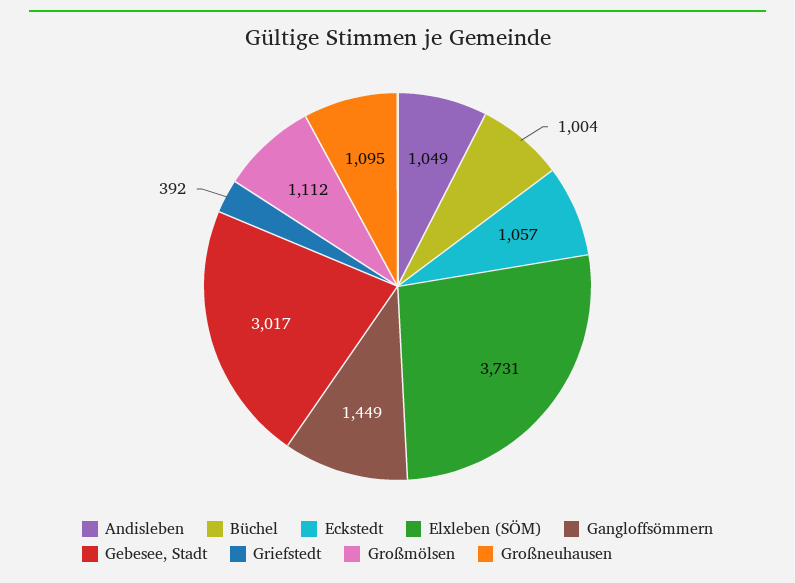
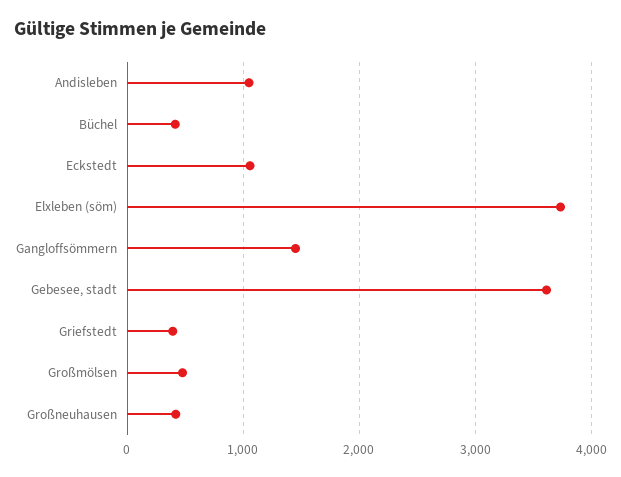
  {
    "Andisleben": 1049,
-   "Büchel": 1004,
+   "Büchel": 400,
    "Eckstedt": 1057,
    "Elxleben (SÖM)": 3731,
    "Gangloffsömmern": 1449,
-   "Gebesee, Stadt": 3017,
+   "Gebesee, Stadt": 3600,
    "Griefstedt": 392,
-   "Großmölsen": 1112,
+   "Großmölsen": 500,
-   "Großneuhausen": 1095
+   "Großneuhausen": 400
  }

